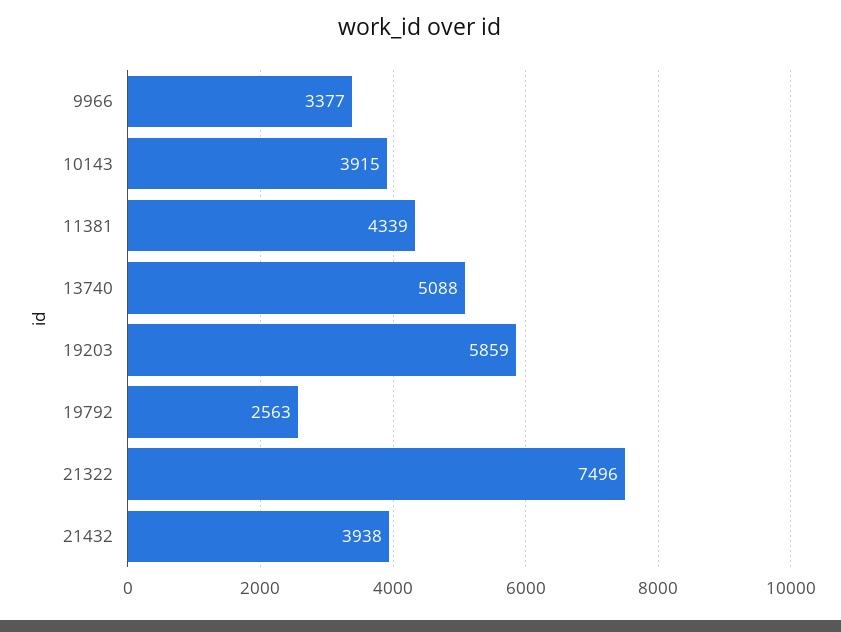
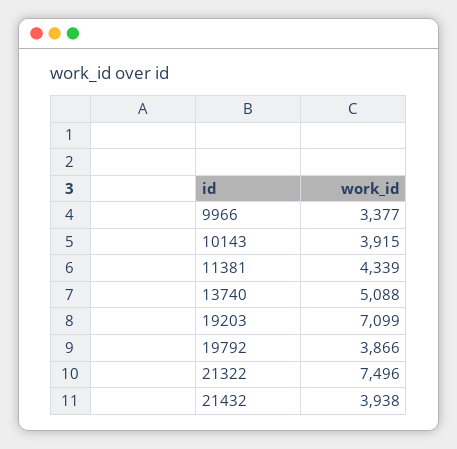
  {
    "9966": 3377,
    "10143": 3915,
    "11381": 4339,
    "13740": 5088,
-   "19203": 5859,
+   "19203": 7099,
-   "19792": 2563,
+   "19792": 3866,
    "21322": 7496,
    "21432": 3938
  }

